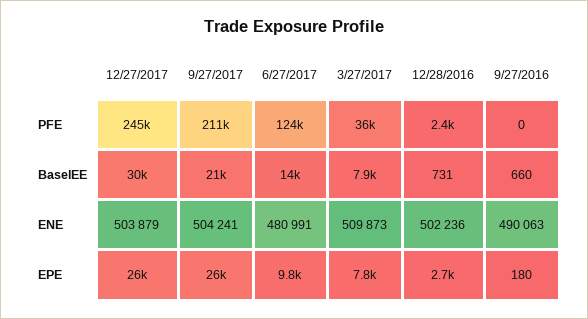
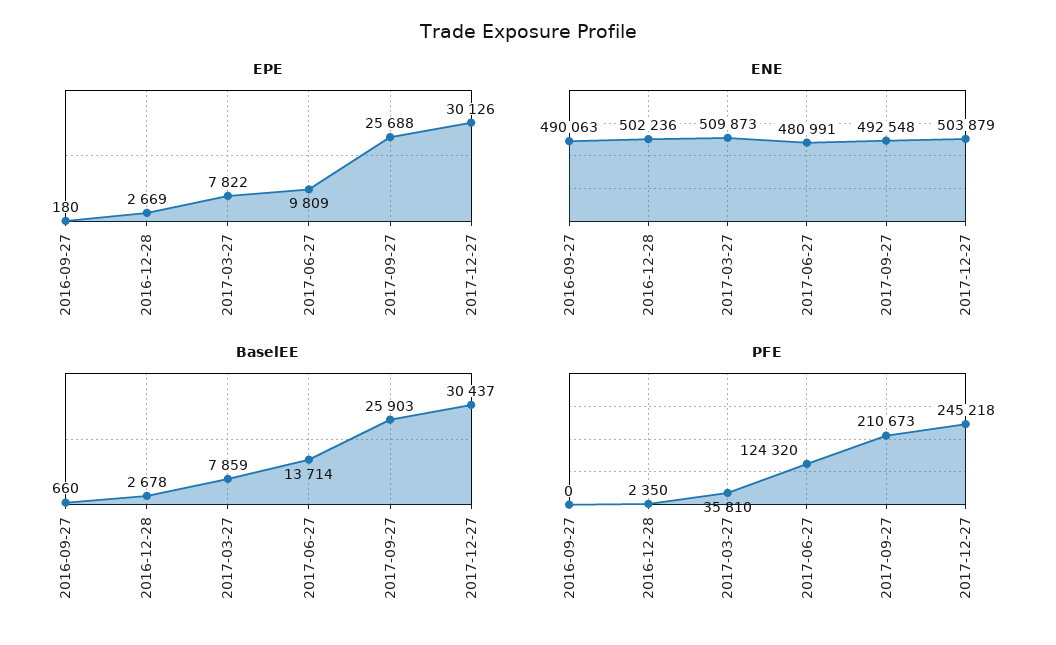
  {
    "PFE": {
      "12/27/2017": 245218,
      "9/27/2017": 210673,
      "6/27/2017": 124320,
      "3/27/2017": 35810,
      "12/28/2016": 2350,
      "9/27/2016": 0
    },
    "BaselEE": {
      "12/27/2017": 30437,
-     "9/27/2017": 21000,
+     "9/27/2017": 25903,
      "6/27/2017": 13714,
      "3/27/2017": 7859,
-     "12/28/2016": 731,
+     "12/28/2016": 2678,
      "9/27/2016": 660
    },
    "ENE": {
      "12/27/2017": 503879,
-     "9/27/2017": 504241,
+     "9/27/2017": 492548,
      "6/27/2017": 480991,
      "3/27/2017": 509873,
      "12/28/2016": 502236,
      "9/27/2016": 490063
    },
    "EPE": {
-     "12/27/2017": 26000,
+     "12/27/2017": 30126,
      "9/27/2017": 25688,
      "6/27/2017": 9809,
      "3/27/2017": 7822,
      "12/28/2016": 2669,
      "9/27/2016": 180
    }
  }

